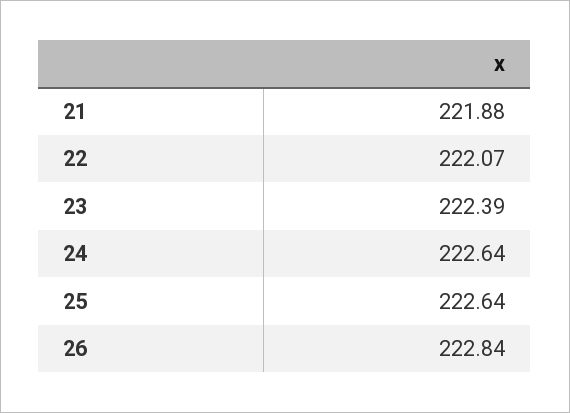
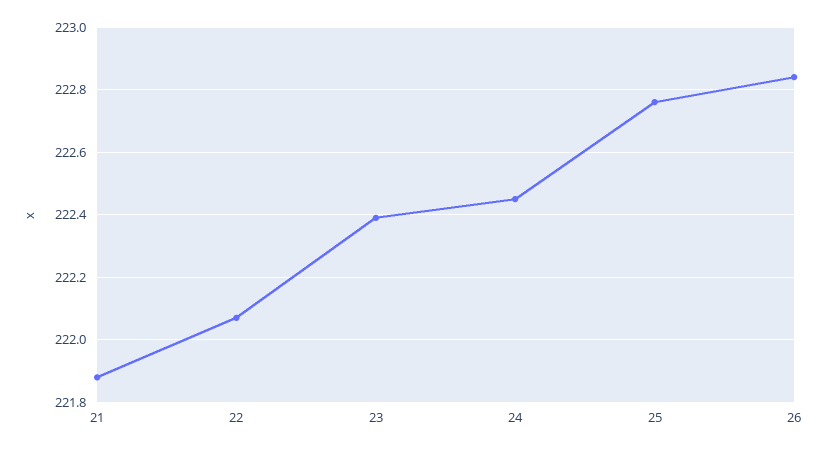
  {
    "21": 221.88,
    "22": 222.07,
    "23": 222.39,
-   "24": 222.64,
+   "24": 222.45,
-   "25": 222.64,
+   "25": 222.75,
    "26": 222.84
  }

